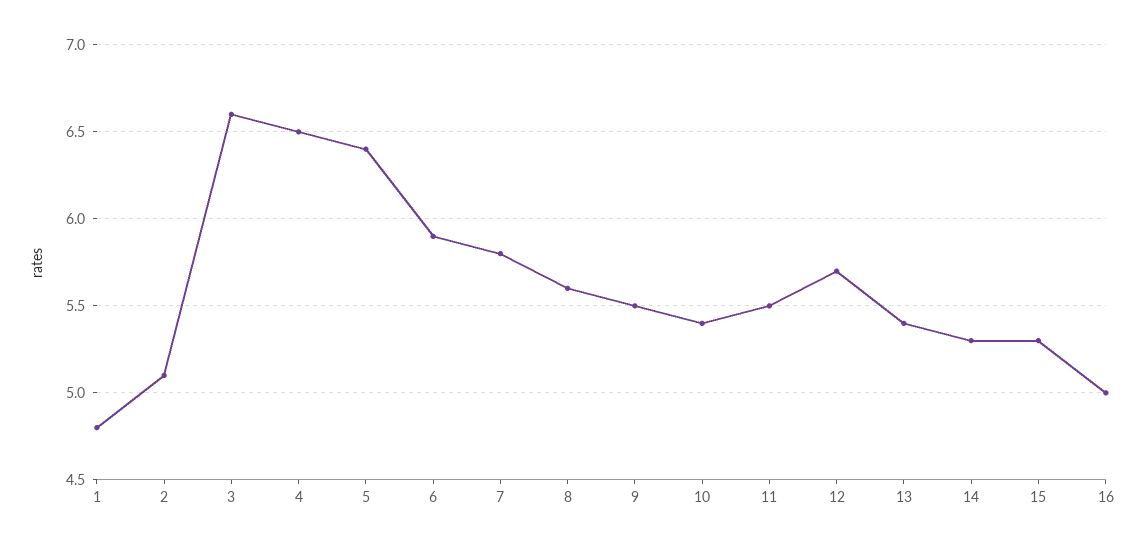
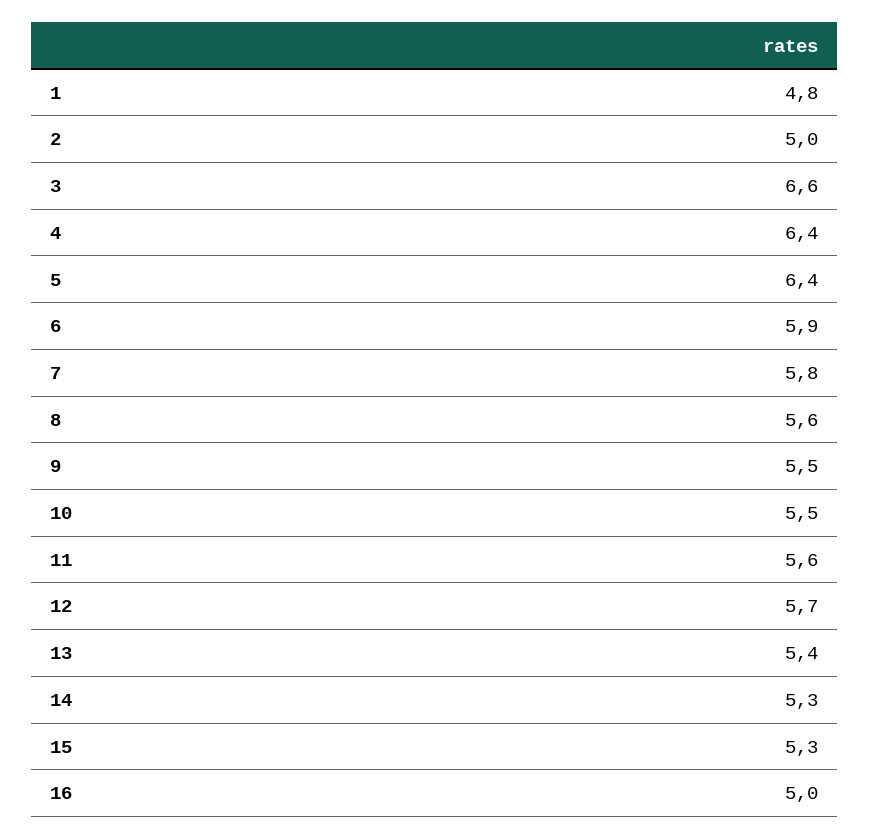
  {
    "1": 4.8,
-   "2": 5.1,
+   "2": 5,
    "3": 6.6,
-   "4": 6.5,
+   "4": 6.4,
    "5": 6.4,
    "6": 5.9,
    "7": 5.8,
    "8": 5.6,
    "9": 5.5,
-   "10": 5.4,
+   "10": 5.5,
-   "11": 5.5,
+   "11": 5.6,
    "12": 5.7,
    "13": 5.4,
    "14": 5.3,
    "15": 5.3,
    "16": 5
  }

